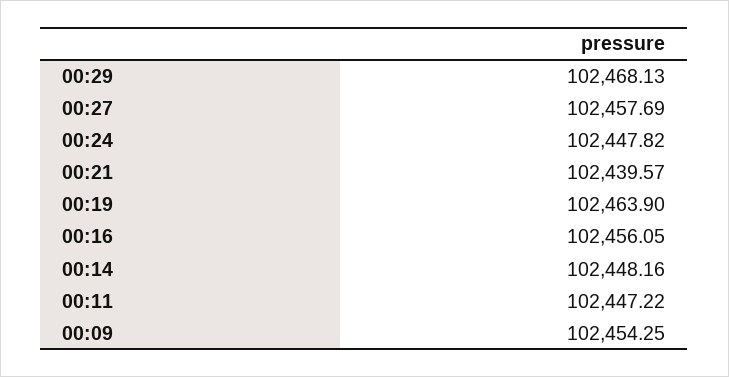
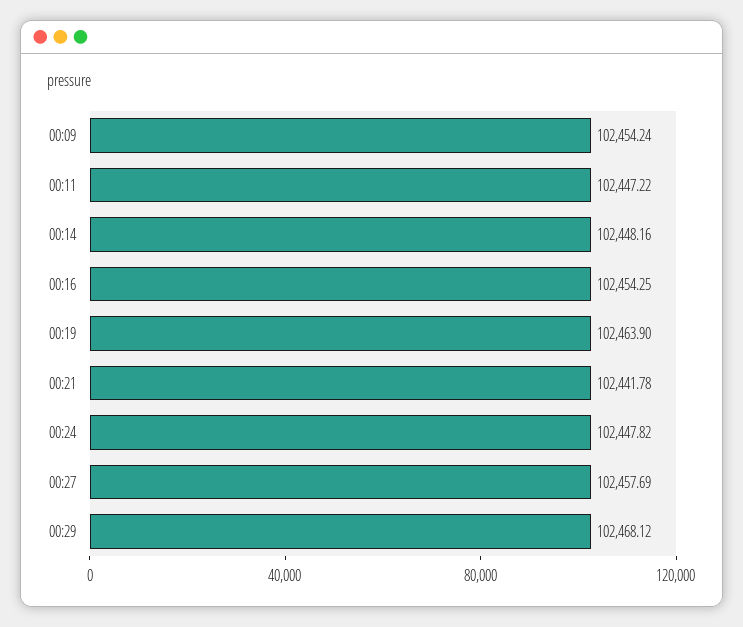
  {
-   "00:29": 102468.13,
+   "00:29": 102468.12,
    "00:27": 102457.69,
    "00:24": 102447.82,
-   "00:21": 102439.57,
+   "00:21": 102441.78,
    "00:19": 102463.9,
-   "00:16": 102456.05,
+   "00:16": 102454.25,
    "00:14": 102448.16,
    "00:11": 102447.22,
-   "00:09": 102454.25
+   "00:09": 102454.24
  }

